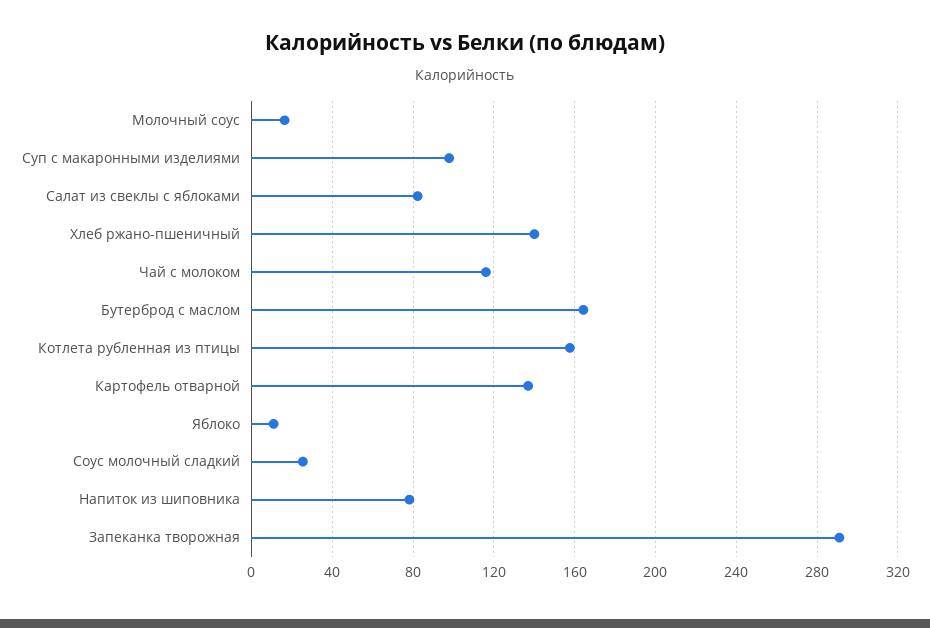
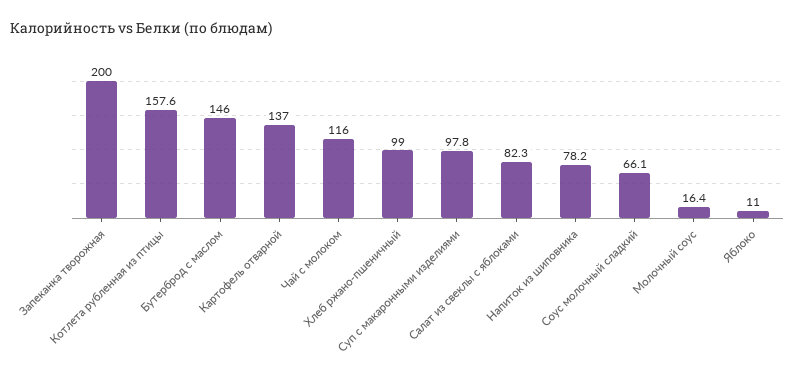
  {
    "Молочный соус": 16.4,
    "Суп с макаронными изделиями": 97.8,
    "Салат из свеклы с яблоками": 82.3,
-   "Хлеб ржано-пшеничный": 140,
+   "Хлеб ржано-пшеничный": 99,
    "Чай с молоком": 116,
-   "Бутерброд с маслом": 165,
+   "Бутерброд с маслом": 146,
    "Котлета рубленная из птицы": 157.6,
    "Картофель отварной": 137,
    "Яблоко": 11,
-   "Соус молочный сладкий": 25,
+   "Соус молочный сладкий": 66.1,
    "Напиток из шиповника": 78.2,
-   "Запеканка творожная": 290
+   "Запеканка творожная": 200
  }

